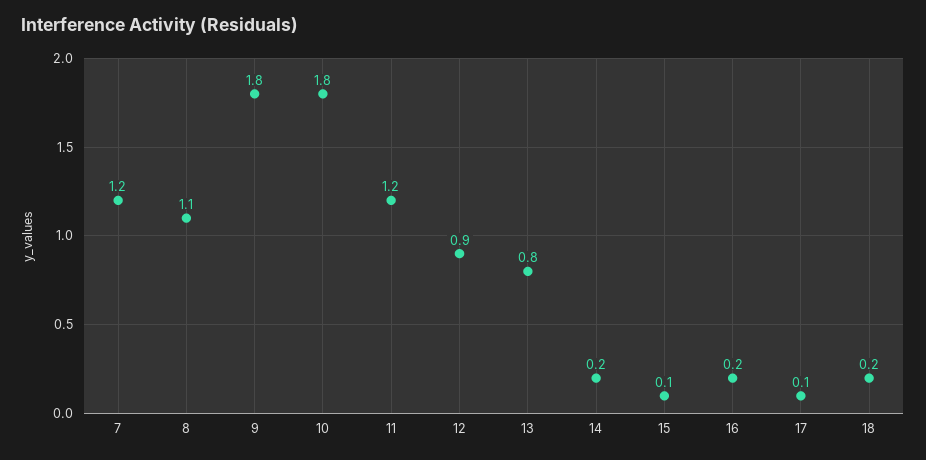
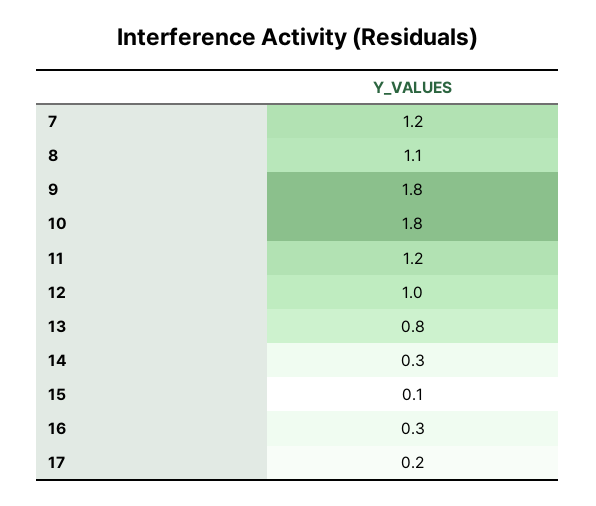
  {
    "7": 1.2,
    "8": 1.1,
    "9": 1.8,
    "10": 1.8,
    "11": 1.2,
-   "12": 0.9,
+   "12": 1,
    "13": 0.8,
-   "14": 0.2,
+   "14": 0.3,
    "15": 0.1,
-   "16": 0.2,
+   "16": 0.3,
-   "17": 0.1,
+   "17": 0.2
-   "18": 0.2
  }

